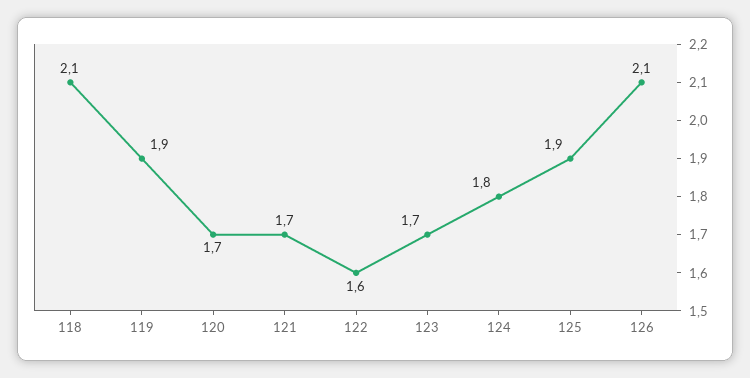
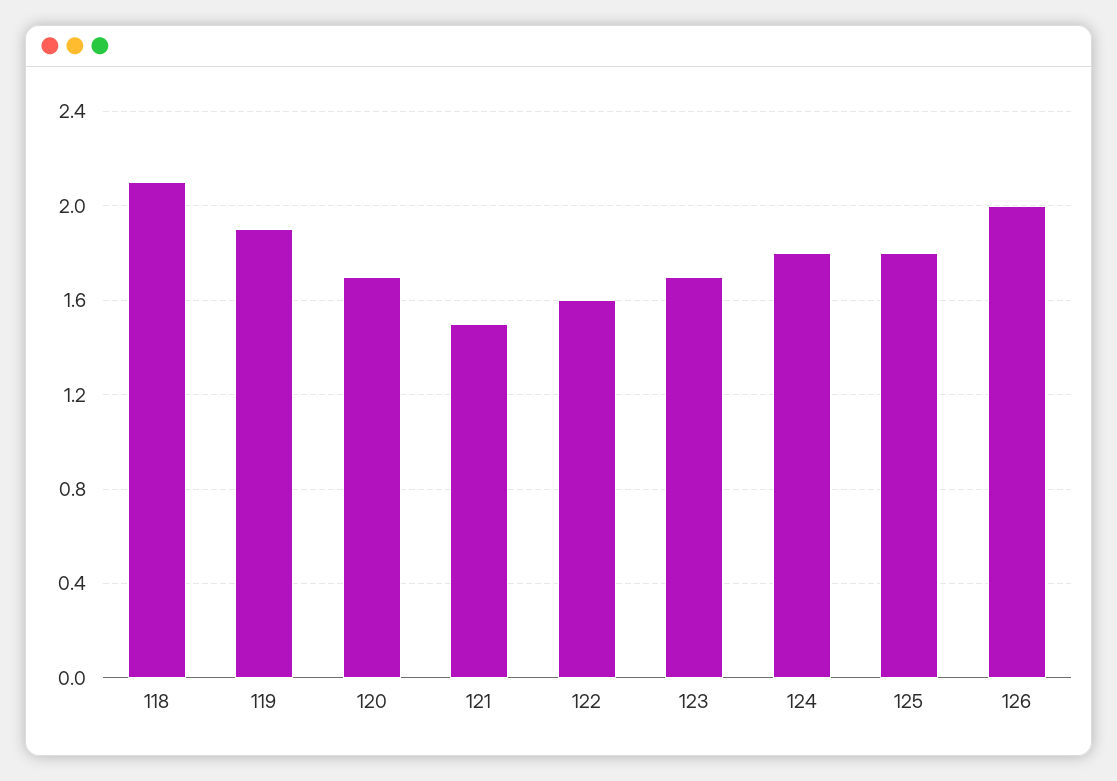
  {
    "118": 2.1,
    "119": 1.9,
    "120": 1.7,
-   "121": 1.7,
+   "121": 1.5,
    "122": 1.6,
    "123": 1.7,
    "124": 1.8,
-   "125": 1.9,
+   "125": 1.8,
-   "126": 2.1
+   "126": 2
  }

